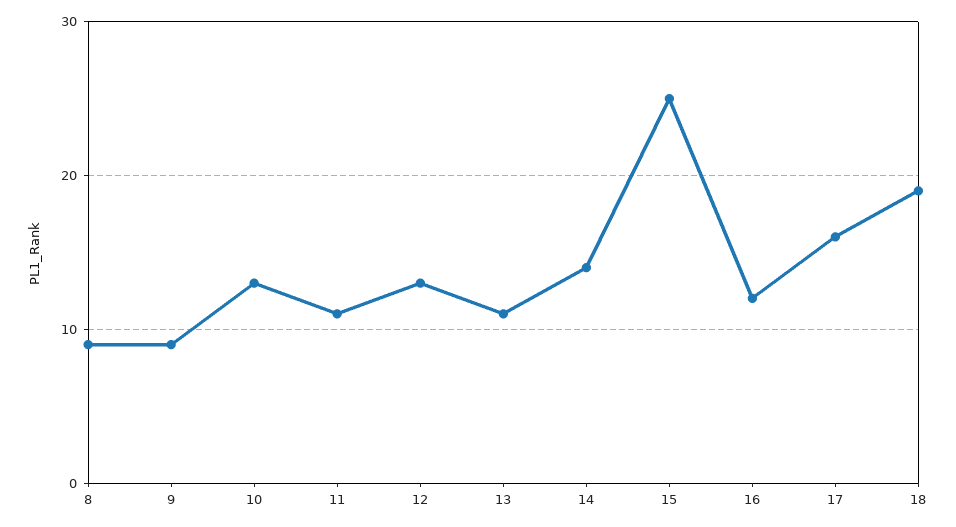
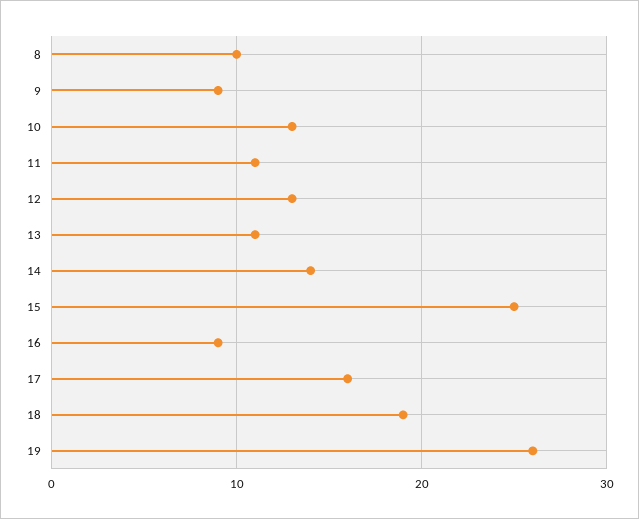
  {
-   "8": 9,
+   "8": 10,
    "9": 9,
    "10": 13,
    "11": 11,
    "12": 13,
    "13": 11,
    "14": 14,
    "15": 25,
-   "16": 12,
+   "16": 9,
    "17": 16,
-   "18": 19
+   "18": 19,
+   "19": 26
  }

